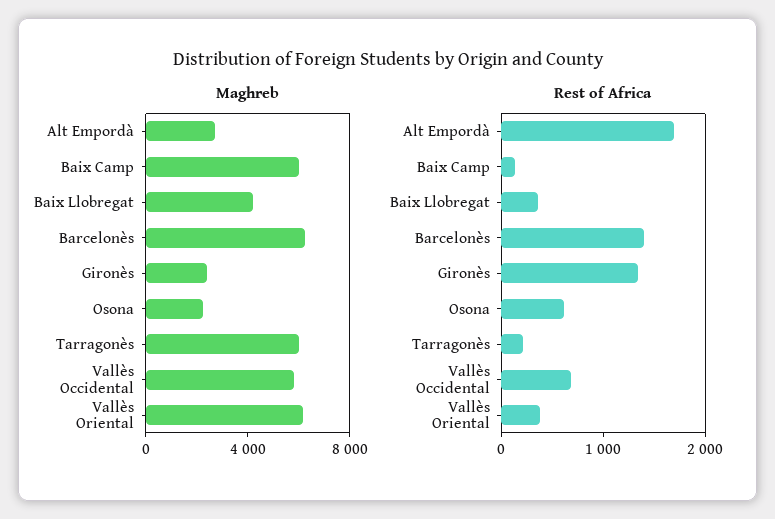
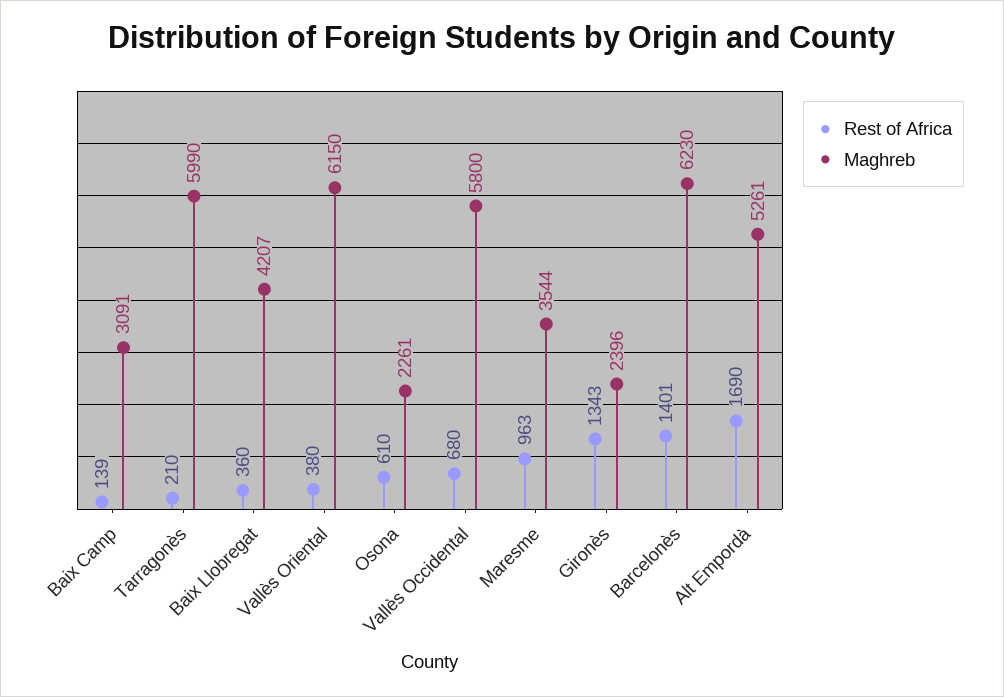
  {
    "Maghreb": {
-     "Alt Empordà": 3000,
+     "Alt Empordà": 5261,
-     "Baix Camp": 6000,
+     "Baix Camp": 3091,
      "Baix Llobregat": 4207,
      "Barcelonès": 6230,
      "Gironès": 2396,
      "Osona": 2261,
      "Tarragonès": 5990,
      "Vallès Occidental": 5800,
-     "Vallès Oriental": 6150
+     "Vallès Oriental": 6150,
+     "Maresme": 3544
    },
    "Rest of Africa": {
      "Alt Empordà": 1690,
      "Baix Camp": 139,
      "Baix Llobregat": 360,
      "Barcelonès": 1401,
      "Gironès": 1343,
      "Osona": 610,
      "Tarragonès": 210,
      "Vallès Occidental": 680,
-     "Vallès Oriental": 380
+     "Vallès Oriental": 380,
+     "Maresme": 963
    }
  }

